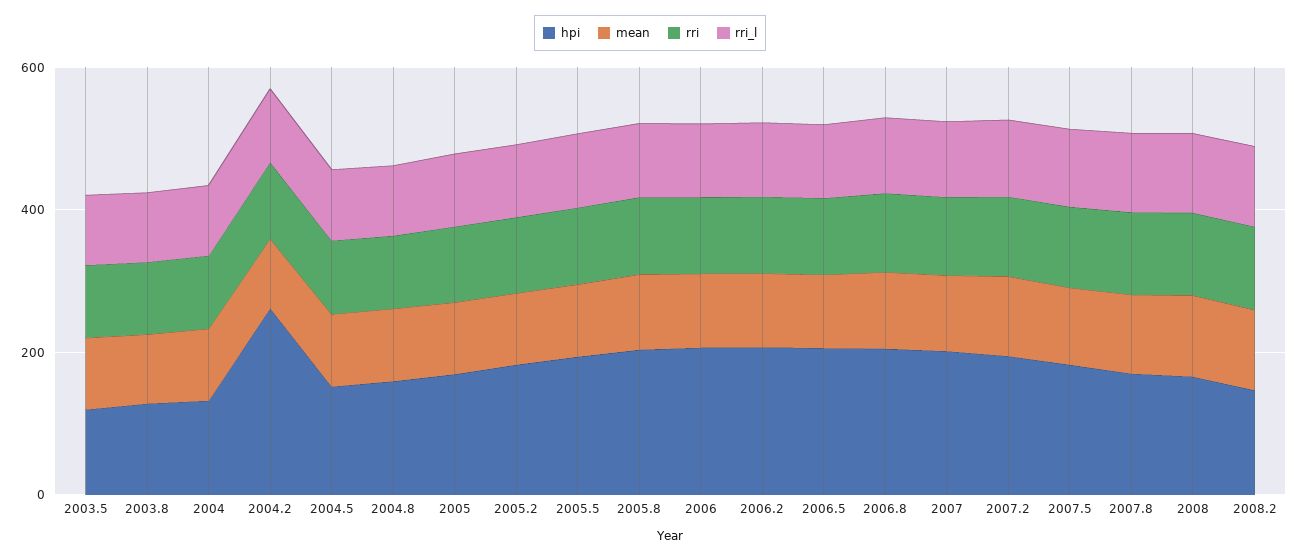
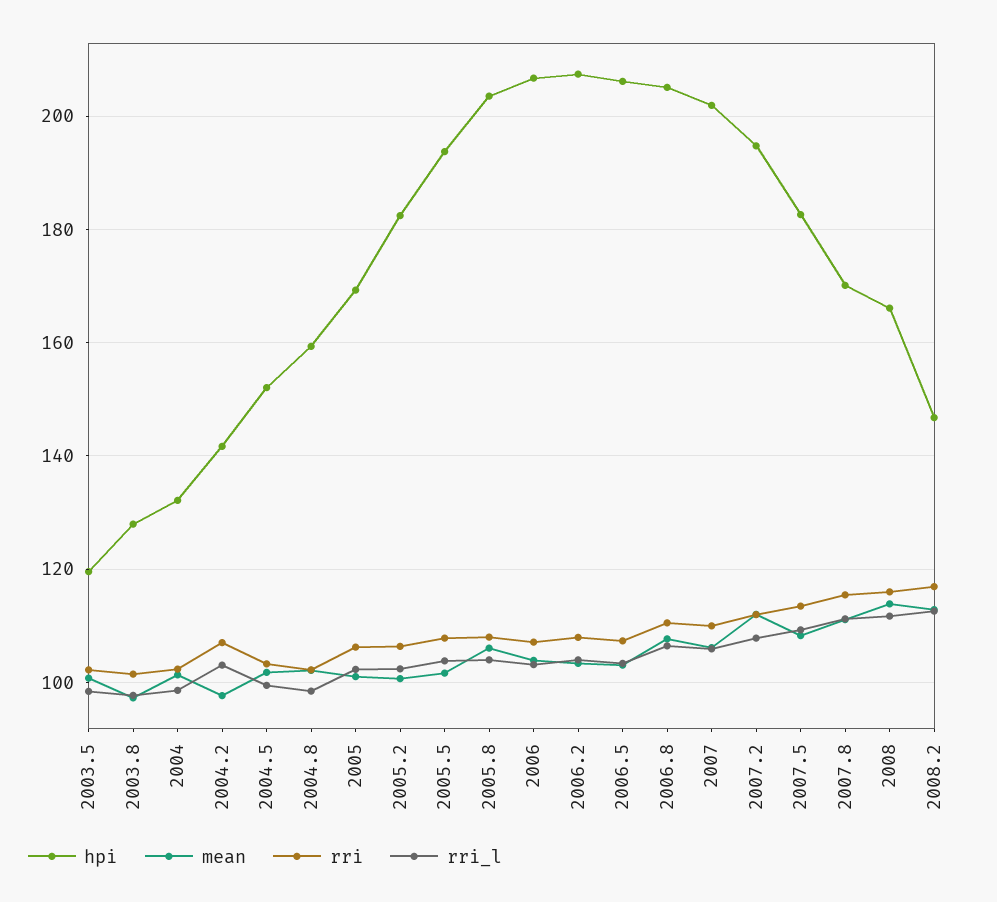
  {
    "hpi": {
      "2003.5": 120,
      "2003.8": 128,
      "2004": 132,
-     "2004.2": 250,
+     "2004.2": 142,
      "2004.5": 152,
      "2004.8": 160,
      "2005": 170,
      "2005.2": 182,
      "2005.5": 194,
      "2005.8": 204,
      "2006": 206,
      "2006.2": 208,
      "2006.5": 206,
      "2006.8": 206,
      "2007": 202,
      "2007.2": 194,
      "2007.5": 182,
      "2007.8": 170,
      "2008": 166,
      "2008.2": 146
    },
    "mean": {
      "2003.5": 100,
      "2003.8": 98,
      "2004": 102,
      "2004.2": 98,
      "2004.5": 102,
      "2004.8": 102,
      "2005": 102,
      "2005.2": 100,
      "2005.5": 102,
      "2005.8": 106,
      "2006": 104,
      "2006.2": 104,
      "2006.5": 104,
      "2006.8": 108,
      "2007": 106,
      "2007.2": 112,
      "2007.5": 108,
      "2007.8": 112,
      "2008": 114,
      "2008.2": 112
    },
    "rri": {
      "2003.5": 102,
      "2003.8": 102,
      "2004": 102,
      "2004.2": 108,
      "2004.5": 104,
      "2004.8": 102,
      "2005": 106,
      "2005.2": 106,
      "2005.5": 108,
      "2005.8": 108,
      "2006": 108,
      "2006.2": 108,
      "2006.5": 108,
      "2006.8": 110,
      "2007": 110,
      "2007.2": 112,
      "2007.5": 114,
      "2007.8": 116,
      "2008": 116,
      "2008.2": 116
    },
    "rri_l": {
      "2003.5": 98,
      "2003.8": 98,
      "2004": 98,
      "2004.2": 104,
      "2004.5": 100,
      "2004.8": 98,
      "2005": 102,
      "2005.2": 102,
      "2005.5": 104,
      "2005.8": 104,
      "2006": 104,
      "2006.2": 104,
      "2006.5": 104,
      "2006.8": 106,
      "2007": 106,
      "2007.2": 108,
      "2007.5": 110,
      "2007.8": 112,
      "2008": 112,
      "2008.2": 112
    }
  }

